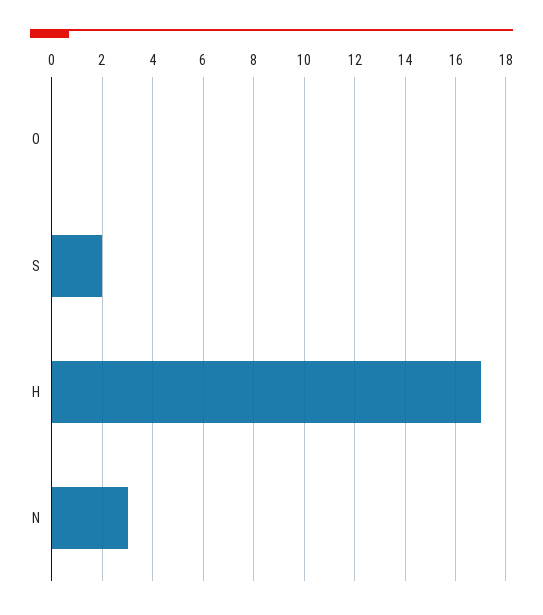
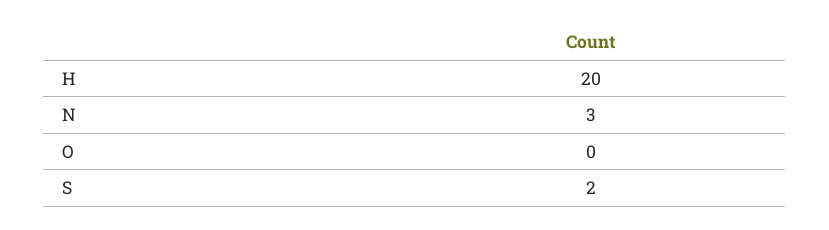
  {
    "O": 0,
    "S": 2,
-   "H": 17,
+   "H": 20,
    "N": 3
  }

